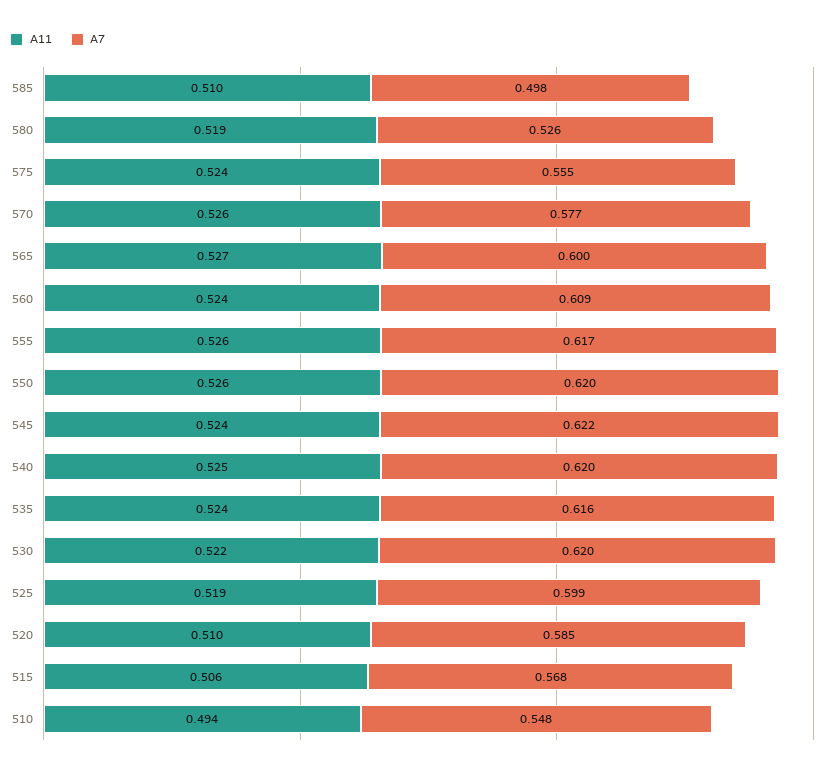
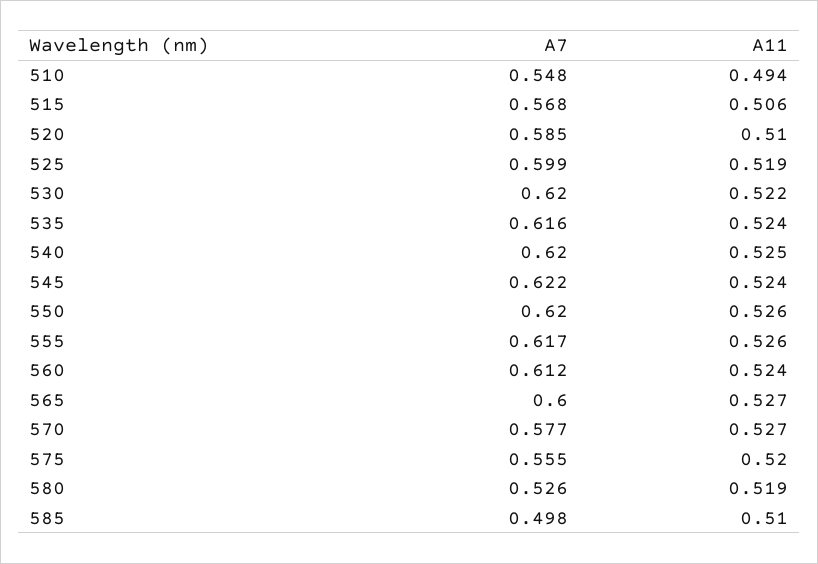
  {
    "A11": {
      "585": 0.51,
      "580": 0.519,
-     "575": 0.524,
+     "575": 0.52,
-     "570": 0.526,
+     "570": 0.527,
      "565": 0.527,
      "560": 0.524,
      "555": 0.526,
      "550": 0.526,
      "545": 0.524,
      "540": 0.525,
      "535": 0.524,
      "530": 0.522,
      "525": 0.519,
      "520": 0.51,
      "515": 0.506,
      "510": 0.494
    },
    "A7": {
      "585": 0.498,
      "580": 0.526,
      "575": 0.555,
      "570": 0.577,
      "565": 0.6,
-     "560": 0.609,
+     "560": 0.612,
      "555": 0.617,
      "550": 0.62,
      "545": 0.622,
      "540": 0.62,
      "535": 0.616,
      "530": 0.62,
      "525": 0.599,
      "520": 0.585,
      "515": 0.568,
      "510": 0.548
    }
  }

